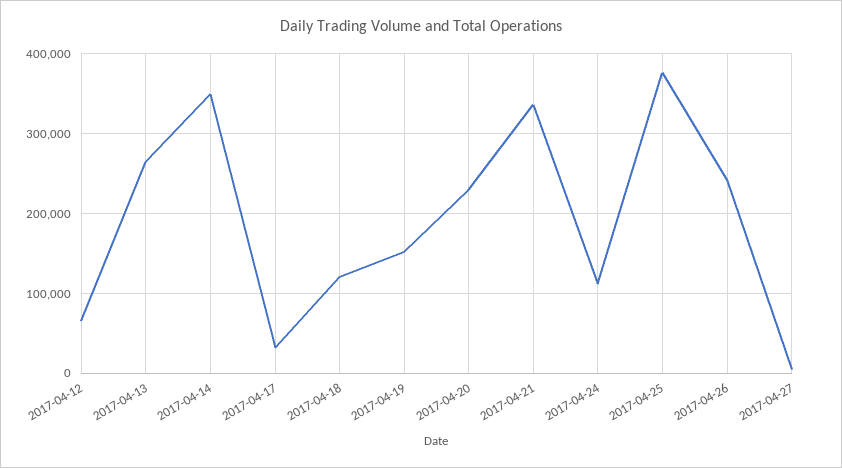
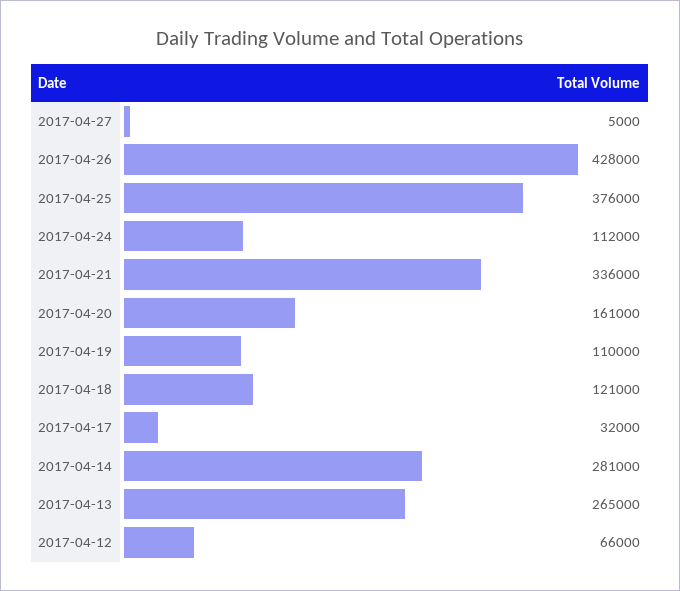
  {
    "2017-04-12": 66000,
    "2017-04-13": 265000,
-   "2017-04-14": 350000,
+   "2017-04-14": 281000,
    "2017-04-17": 32000,
    "2017-04-18": 121000,
-   "2017-04-19": 150000,
+   "2017-04-19": 110000,
-   "2017-04-20": 230000,
+   "2017-04-20": 161000,
    "2017-04-21": 336000,
    "2017-04-24": 112000,
    "2017-04-25": 376000,
-   "2017-04-26": 240000,
+   "2017-04-26": 428000,
    "2017-04-27": 5000
  }

